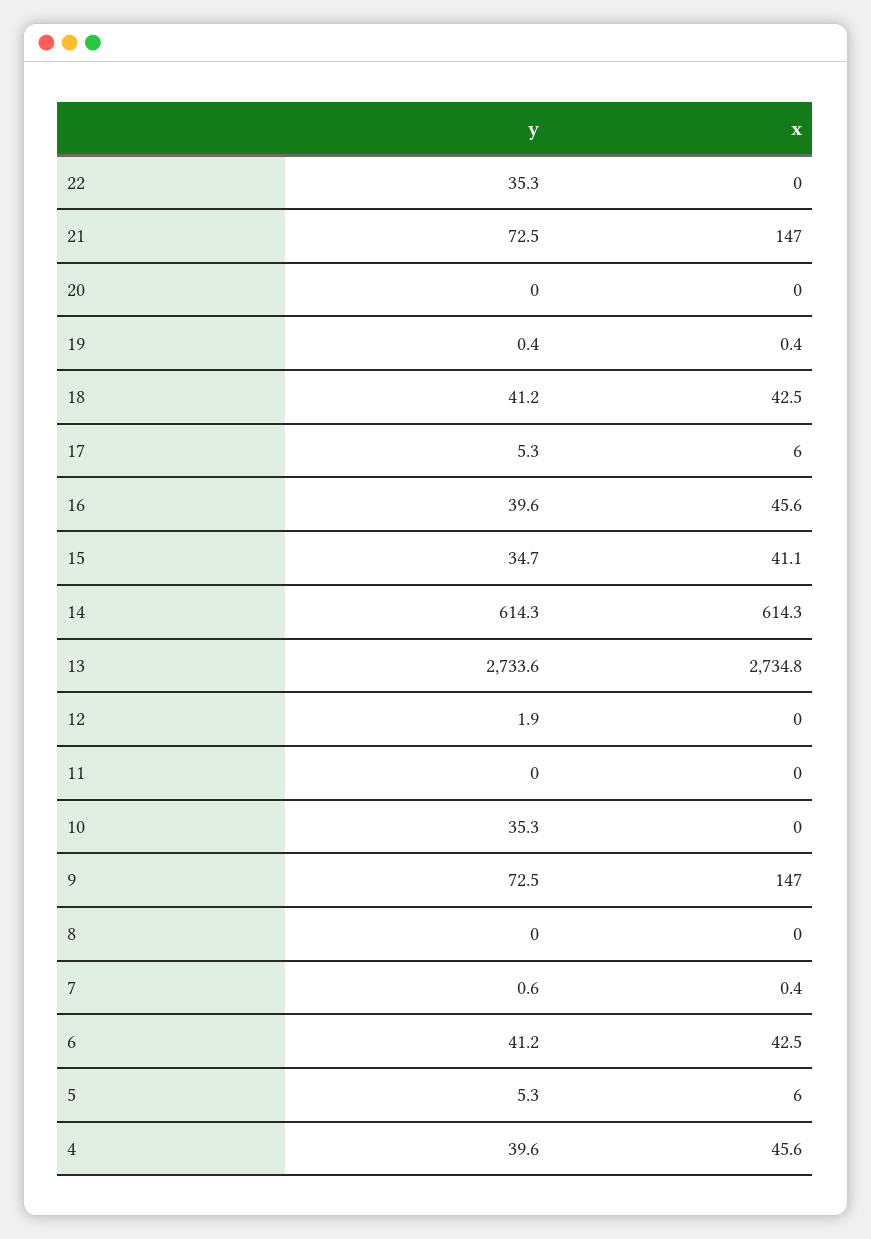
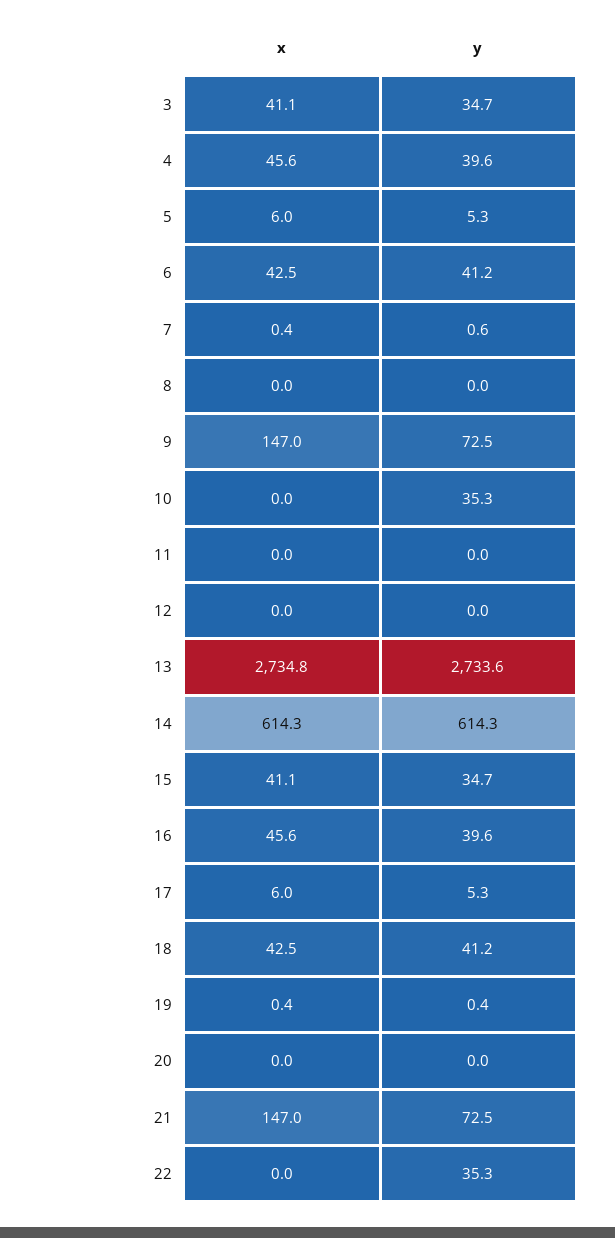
  {
    "y": {
      "22": 35.3,
      "21": 72.5,
      "20": 0,
      "19": 0.4,
      "18": 41.2,
      "17": 5.3,
      "16": 39.6,
      "15": 34.7,
      "14": 614.3,
      "13": 2733.6,
-     "12": 1.9,
+     "12": 0,
      "11": 0,
      "10": 35.3,
      "9": 72.5,
      "8": 0,
      "7": 0.6,
      "6": 41.2,
      "5": 5.3,
-     "4": 39.6
+     "4": 39.6,
+     "3": 34.7
    },
    "x": {
      "22": 0,
      "21": 147,
      "20": 0,
      "19": 0.4,
      "18": 42.5,
      "17": 6,
      "16": 45.6,
      "15": 41.1,
      "14": 614.3,
      "13": 2734.8,
      "12": 0,
      "11": 0,
      "10": 0,
      "9": 147,
      "8": 0,
      "7": 0.4,
      "6": 42.5,
      "5": 6,
-     "4": 45.6
+     "4": 45.6,
+     "3": 41.1
    }
  }

